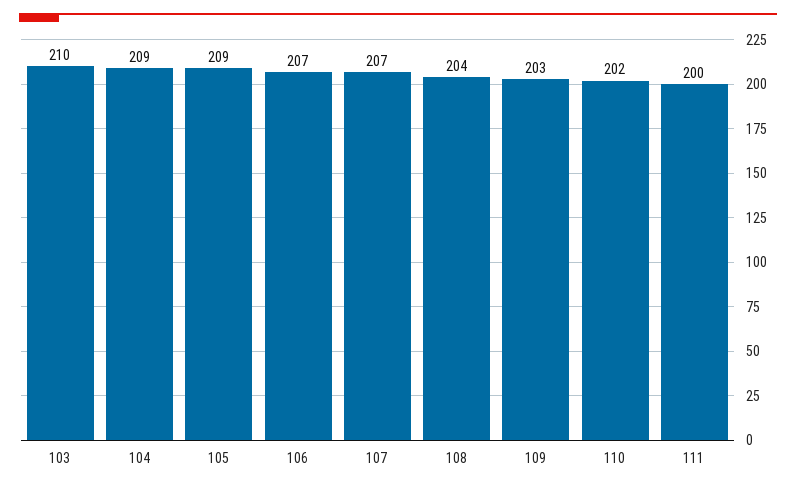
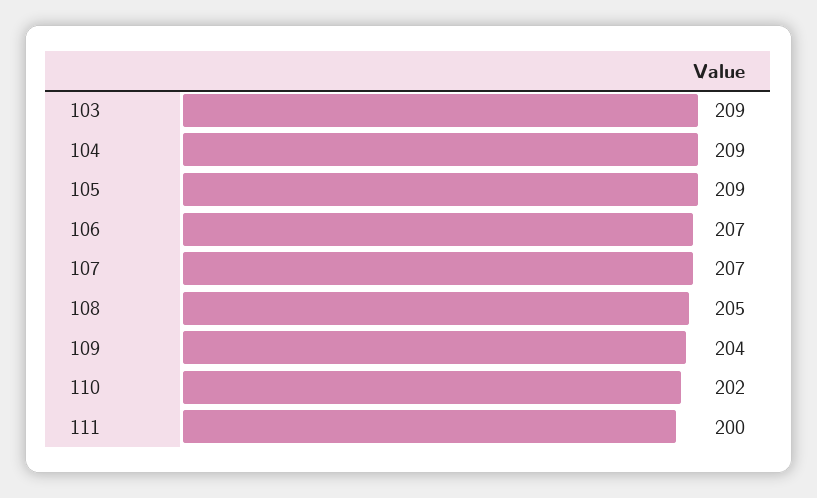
  {
-   "103": 210,
+   "103": 209,
    "104": 209,
    "105": 209,
    "106": 207,
    "107": 207,
-   "108": 204,
+   "108": 205,
-   "109": 203,
+   "109": 204,
    "110": 202,
    "111": 200
  }

